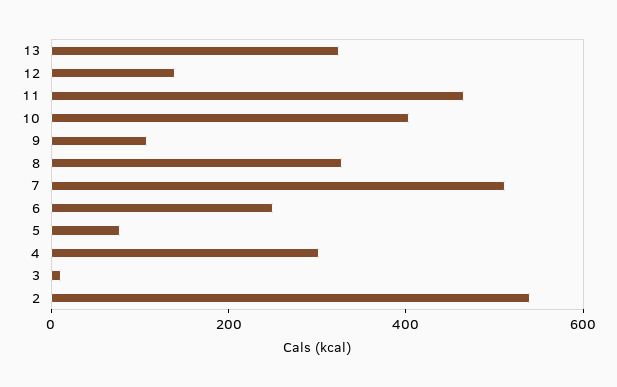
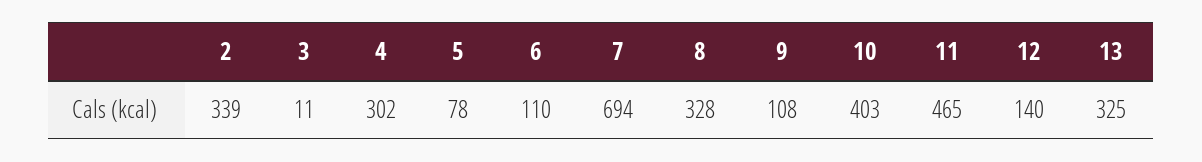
  {
    "13": 325,
    "12": 140,
    "11": 465,
    "10": 403,
    "9": 108,
    "8": 328,
-   "7": 500,
+   "7": 694,
-   "6": 250,
+   "6": 110,
    "5": 78,
    "4": 302,
    "3": 11,
-   "2": 550
+   "2": 339
  }

